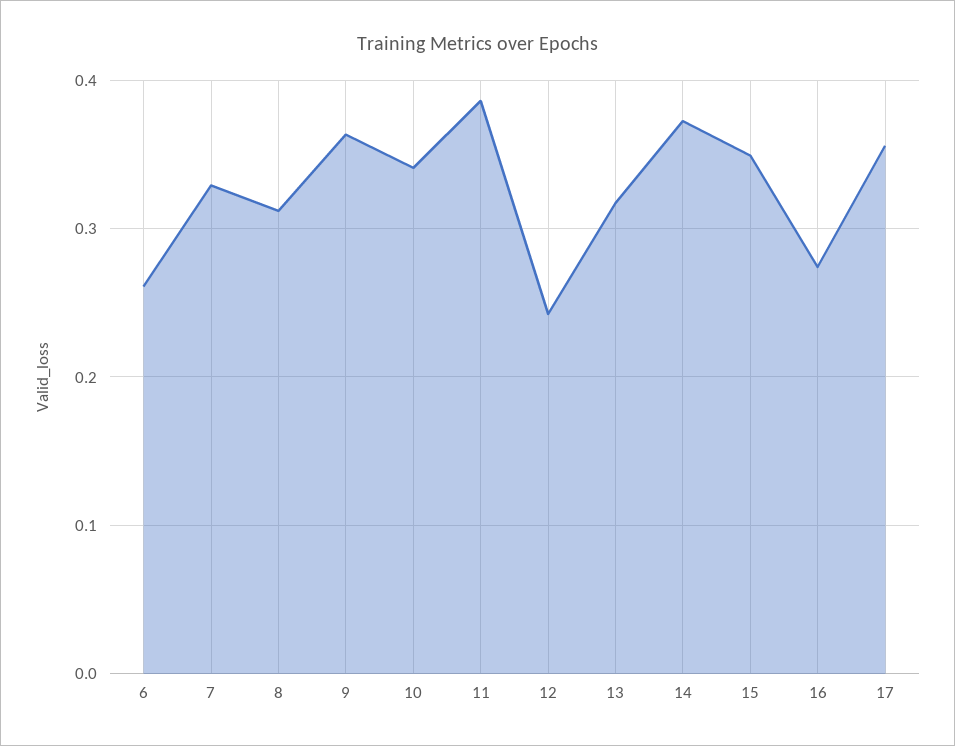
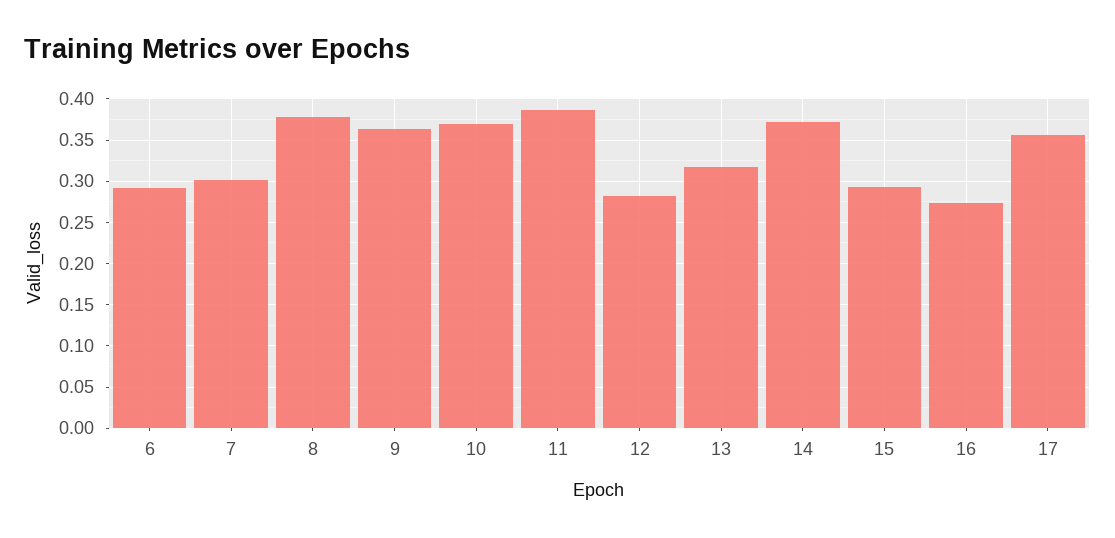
  {
-   "6": 0.26,
+   "6": 0.29,
-   "7": 0.33,
+   "7": 0.3,
-   "8": 0.31,
+   "8": 0.38,
    "9": 0.36,
-   "10": 0.34,
+   "10": 0.37,
    "11": 0.39,
-   "12": 0.24,
+   "12": 0.28,
    "13": 0.32,
    "14": 0.37,
-   "15": 0.35,
+   "15": 0.29,
    "16": 0.27,
    "17": 0.36
  }

